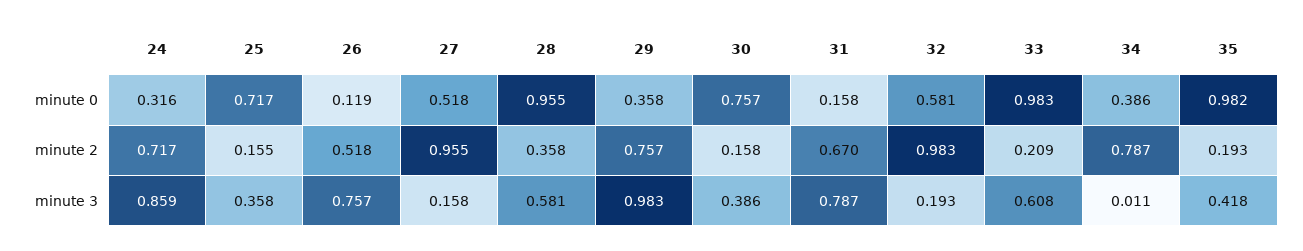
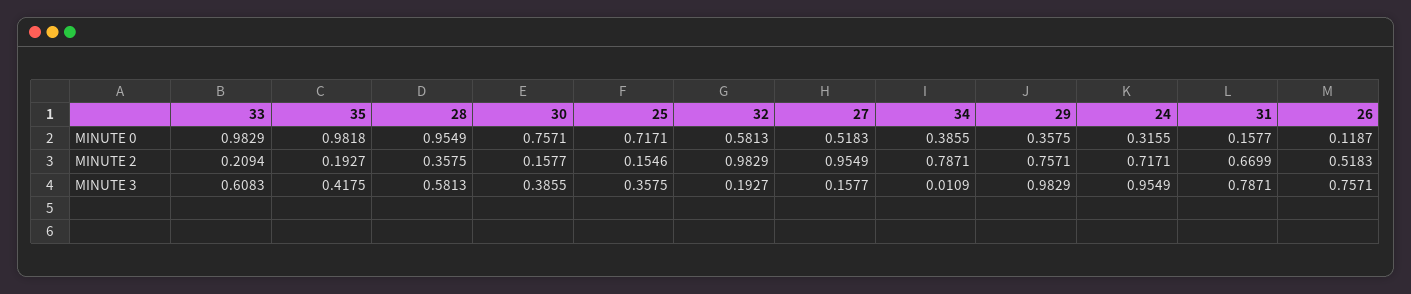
  {
    "24": {
      "minute 0": 0.3155,
      "minute 2": 0.7171,
-     "minute 3": 0.859
+     "minute 3": 0.9549
    },
    "25": {
      "minute 0": 0.7171,
      "minute 2": 0.1546,
      "minute 3": 0.3575
    },
    "26": {
      "minute 0": 0.1187,
      "minute 2": 0.5183,
      "minute 3": 0.7571
    },
    "27": {
      "minute 0": 0.5183,
      "minute 2": 0.9549,
      "minute 3": 0.1577
    },
    "28": {
      "minute 0": 0.9549,
      "minute 2": 0.3575,
      "minute 3": 0.5813
    },
    "29": {
      "minute 0": 0.3575,
      "minute 2": 0.7571,
      "minute 3": 0.9829
    },
    "30": {
      "minute 0": 0.7571,
      "minute 2": 0.1577,
      "minute 3": 0.3855
    },
    "31": {
      "minute 0": 0.1577,
      "minute 2": 0.6699,
      "minute 3": 0.7871
    },
    "32": {
      "minute 0": 0.5813,
      "minute 2": 0.9829,
      "minute 3": 0.1927
    },
    "33": {
      "minute 0": 0.9829,
      "minute 2": 0.2094,
      "minute 3": 0.6083
    },
    "34": {
      "minute 0": 0.3855,
      "minute 2": 0.7871,
      "minute 3": 0.0109
    },
    "35": {
      "minute 0": 0.9818,
      "minute 2": 0.1927,
      "minute 3": 0.4175
    }
  }

